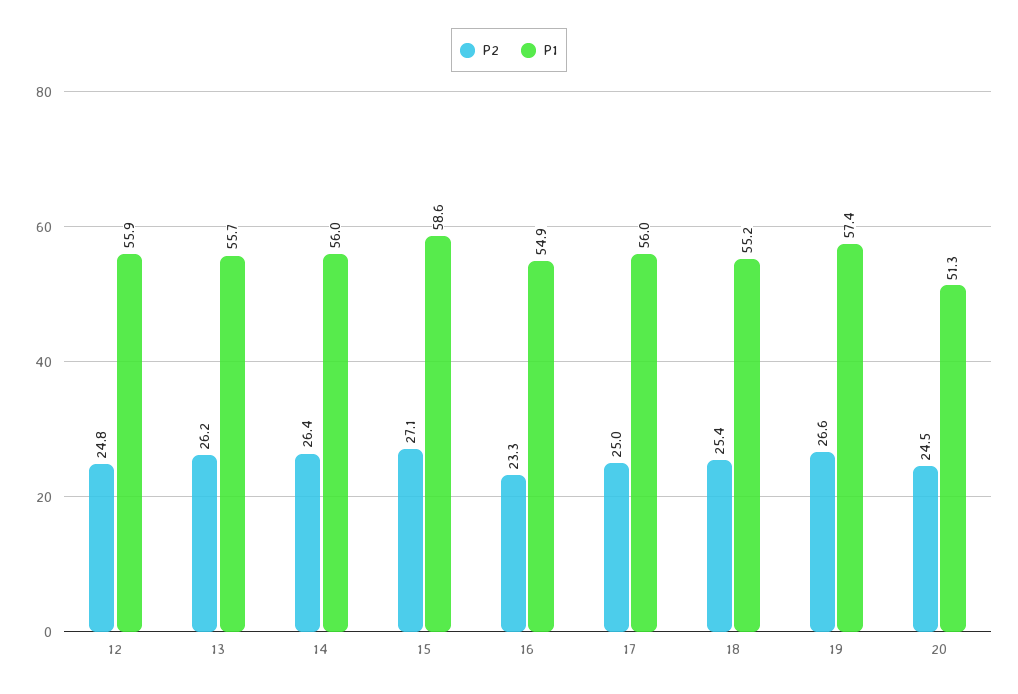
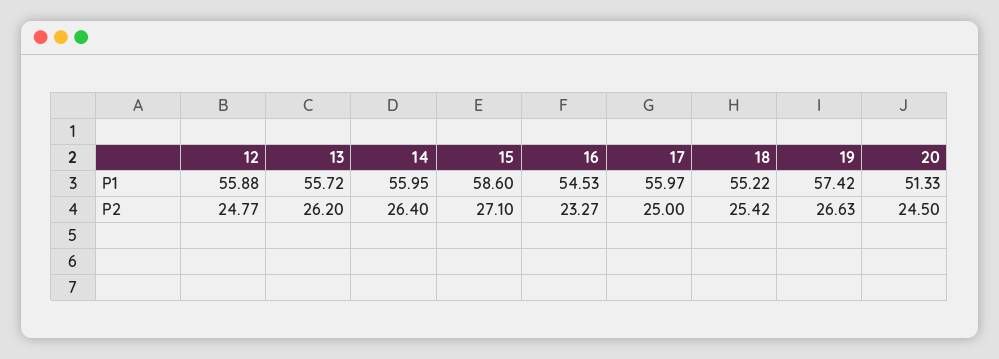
  {
    "P2": {
      "12": 24.77,
      "13": 26.2,
      "14": 26.4,
      "15": 27.1,
      "16": 23.27,
      "17": 25,
      "18": 25.42,
      "19": 26.63,
      "20": 24.5
    },
    "P1": {
      "12": 55.88,
      "13": 55.72,
      "14": 55.95,
      "15": 58.6,
-     "16": 54.9,
+     "16": 54.53,
      "17": 55.97,
      "18": 55.22,
      "19": 57.42,
      "20": 51.33
    }
  }

